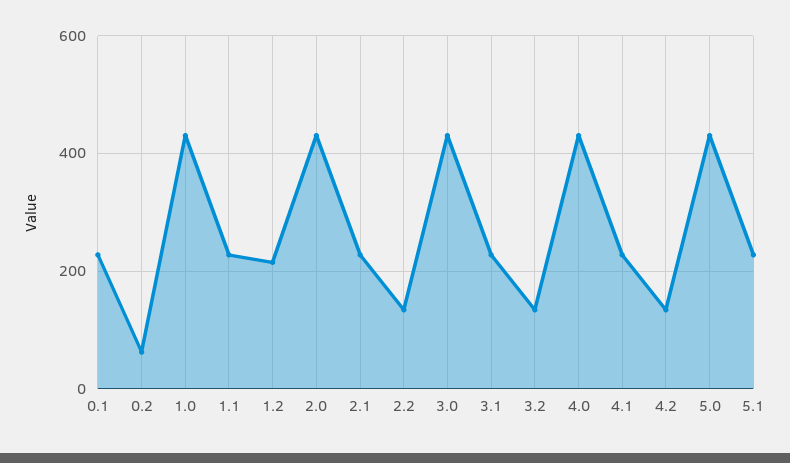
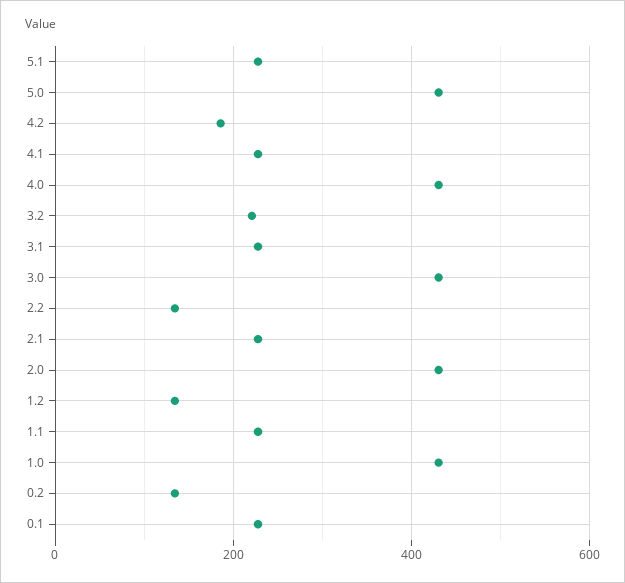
  {
    "0.1": 220,
-   "0.2": 60,
+   "0.2": 140,
    "1.0": 440,
    "1.1": 220,
-   "1.2": 220,
+   "1.2": 140,
    "2.0": 440,
    "2.1": 220,
    "2.2": 140,
    "3.0": 440,
    "3.1": 220,
-   "3.2": 140,
+   "3.2": 220,
    "4.0": 440,
    "4.1": 220,
-   "4.2": 140,
+   "4.2": 180,
    "5.0": 440,
    "5.1": 220
  }

